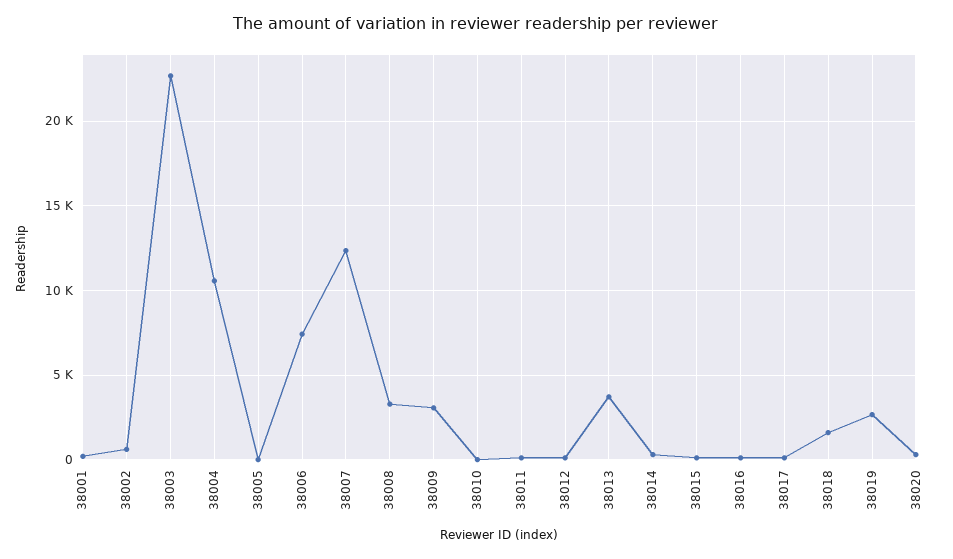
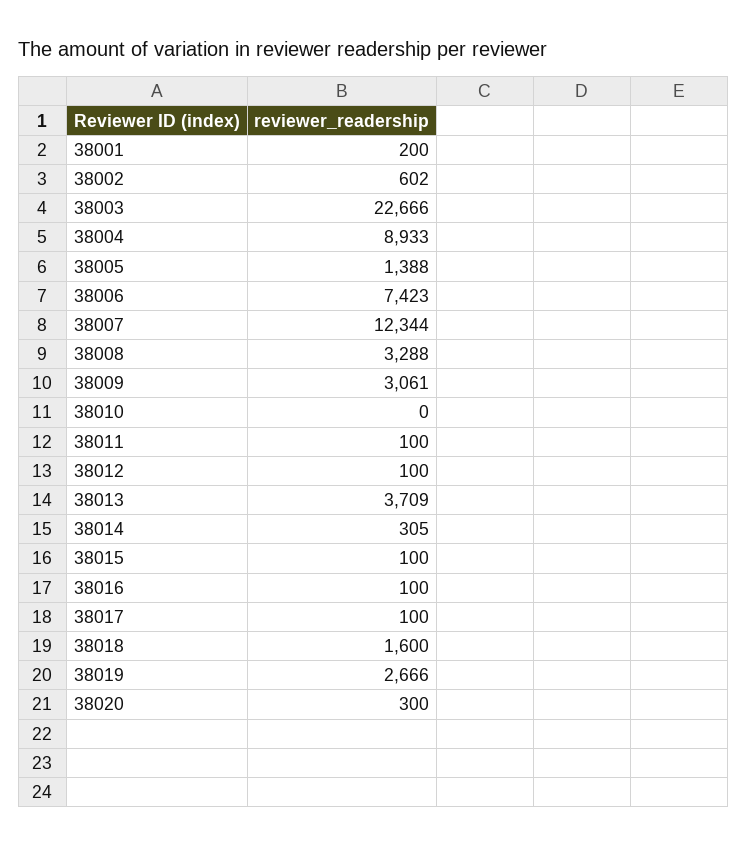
  {
    "38001": 200,
    "38002": 602,
    "38003": 22666,
-   "38004": 10500,
+   "38004": 8933,
-   "38005": 0,
+   "38005": 1388,
    "38006": 7423,
    "38007": 12344,
    "38008": 3288,
    "38009": 3061,
    "38010": 0,
    "38011": 100,
    "38012": 100,
    "38013": 3709,
    "38014": 305,
    "38015": 100,
    "38016": 100,
    "38017": 100,
    "38018": 1600,
    "38019": 2666,
    "38020": 300
  }

